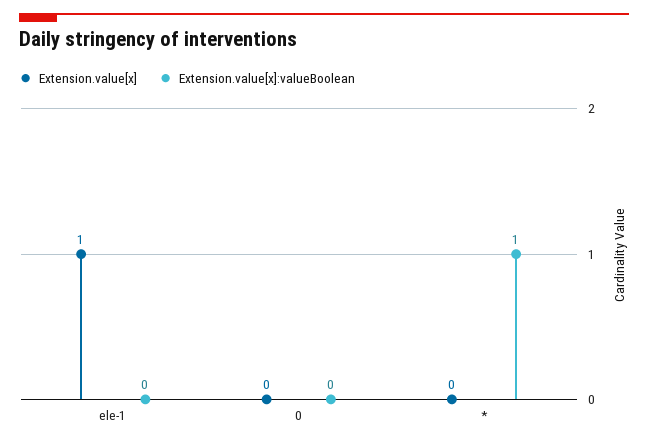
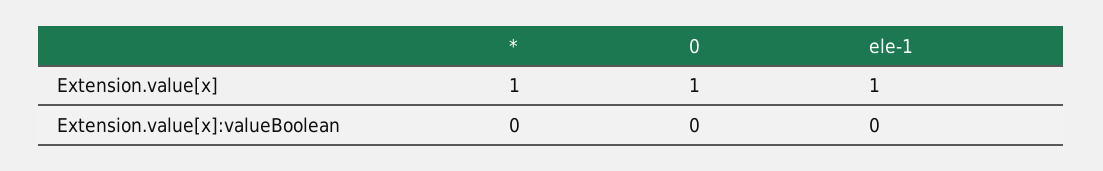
  {
    "Extension.value[x]": {
      "ele-1": 1,
-     "0": 0,
+     "0": 1,
-     "*": 0
+     "*": 1
    },
    "Extension.value[x]:valueBoolean": {
      "ele-1": 0,
      "0": 0,
-     "*": 1
+     "*": 0
    }
  }

